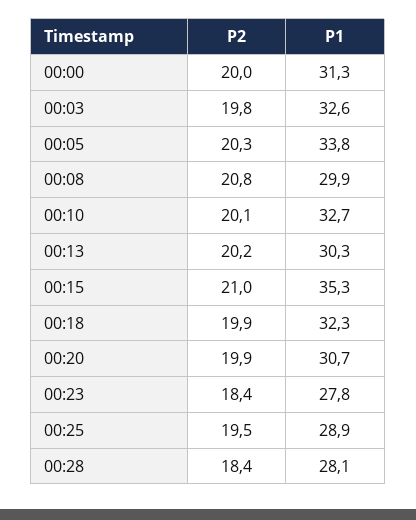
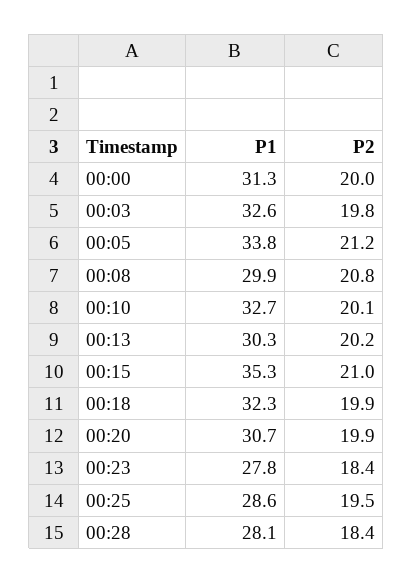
  {
    "P2": {
      "00:00": 20,
      "00:03": 19.8,
-     "00:05": 20.3,
+     "00:05": 21.2,
      "00:08": 20.8,
      "00:10": 20.1,
      "00:13": 20.2,
      "00:15": 21,
      "00:18": 19.9,
      "00:20": 19.9,
      "00:23": 18.4,
      "00:25": 19.5,
      "00:28": 18.4
    },
    "P1": {
      "00:00": 31.3,
      "00:03": 32.6,
      "00:05": 33.8,
      "00:08": 29.9,
      "00:10": 32.7,
      "00:13": 30.3,
      "00:15": 35.3,
      "00:18": 32.3,
      "00:20": 30.7,
      "00:23": 27.8,
-     "00:25": 28.9,
+     "00:25": 28.6,
      "00:28": 28.1
    }
  }

